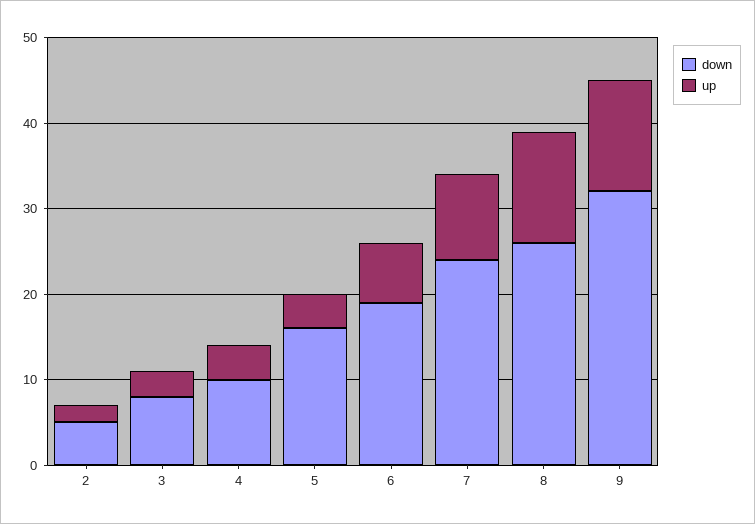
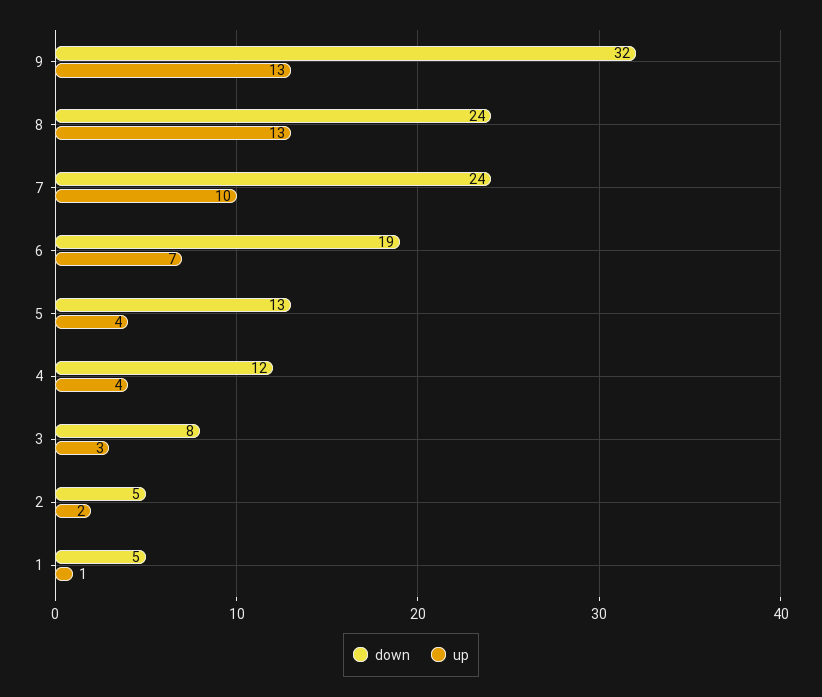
  {
    "down": {
      "2": 5,
      "3": 8,
-     "4": 10,
+     "4": 12,
-     "5": 16,
+     "5": 13,
      "6": 19,
      "7": 24,
-     "8": 26,
+     "8": 24,
-     "9": 32
+     "9": 32,
+     "1": 5
    },
    "up": {
      "2": 2,
      "3": 3,
      "4": 4,
      "5": 4,
      "6": 7,
      "7": 10,
      "8": 13,
-     "9": 13
+     "9": 13,
+     "1": 1
    }
  }

